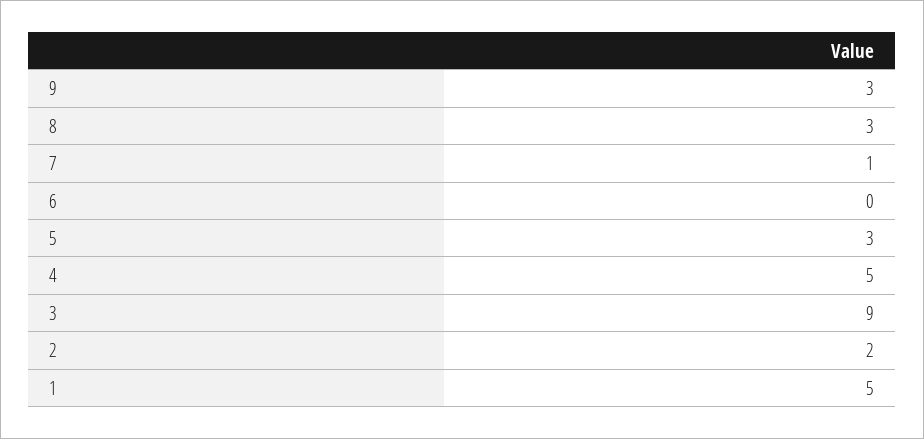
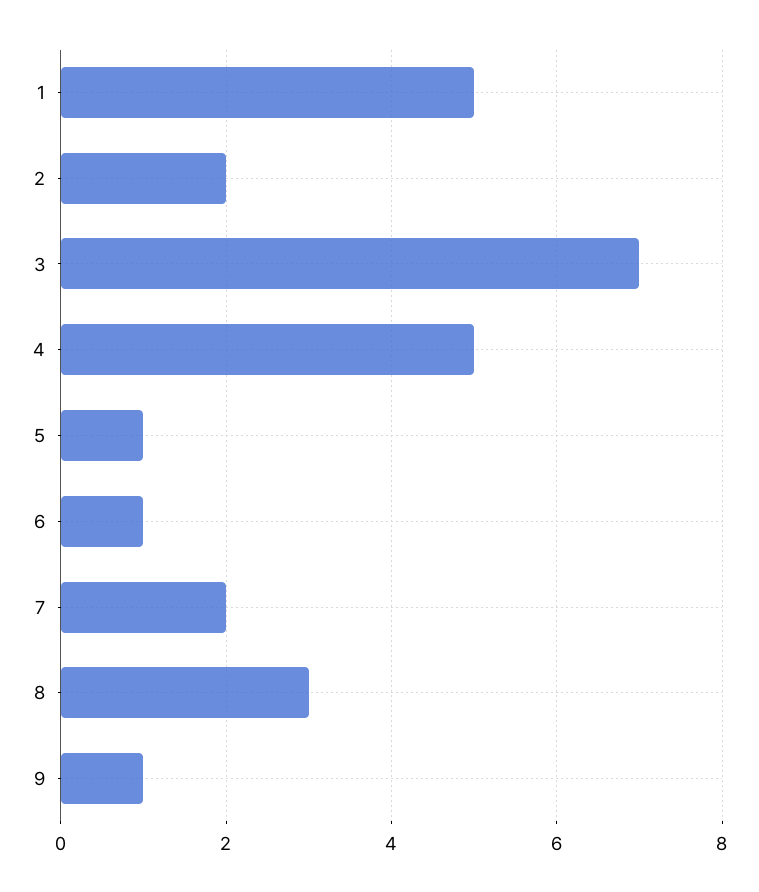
  {
-   "9": 3,
+   "9": 1,
    "8": 3,
-   "7": 1,
+   "7": 2,
-   "6": 0,
+   "6": 1,
-   "5": 3,
+   "5": 1,
    "4": 5,
-   "3": 9,
+   "3": 7,
    "2": 2,
    "1": 5
  }

